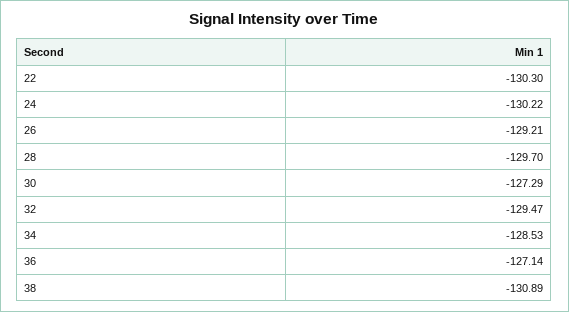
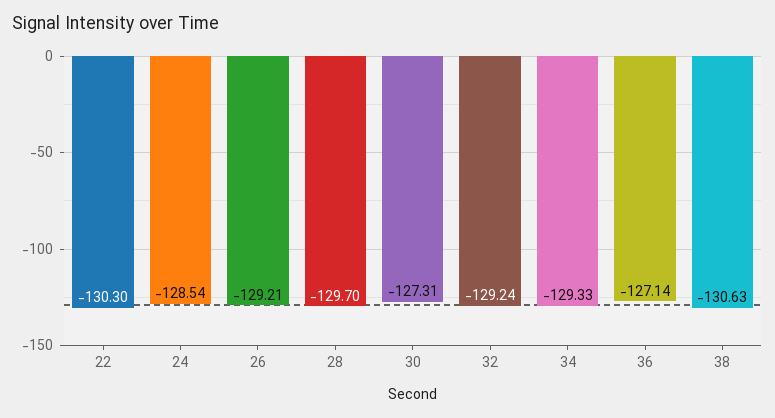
  {
    "22": -130.3,
-   "24": -130.22,
+   "24": -128.54,
    "26": -129.21,
    "28": -129.7,
-   "30": -127.29,
+   "30": -127.31,
-   "32": -129.47,
+   "32": -129.24,
-   "34": -128.53,
+   "34": -129.33,
    "36": -127.14,
-   "38": -130.89
+   "38": -130.63
  }

